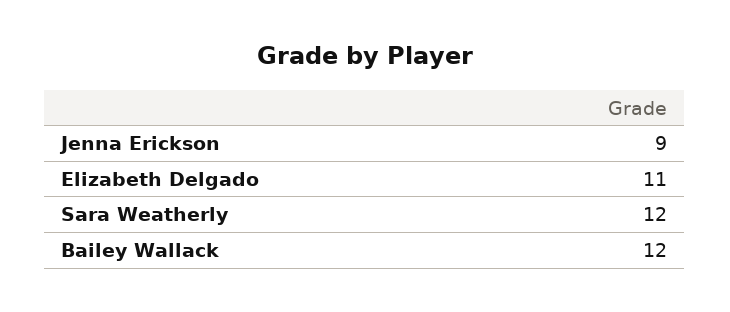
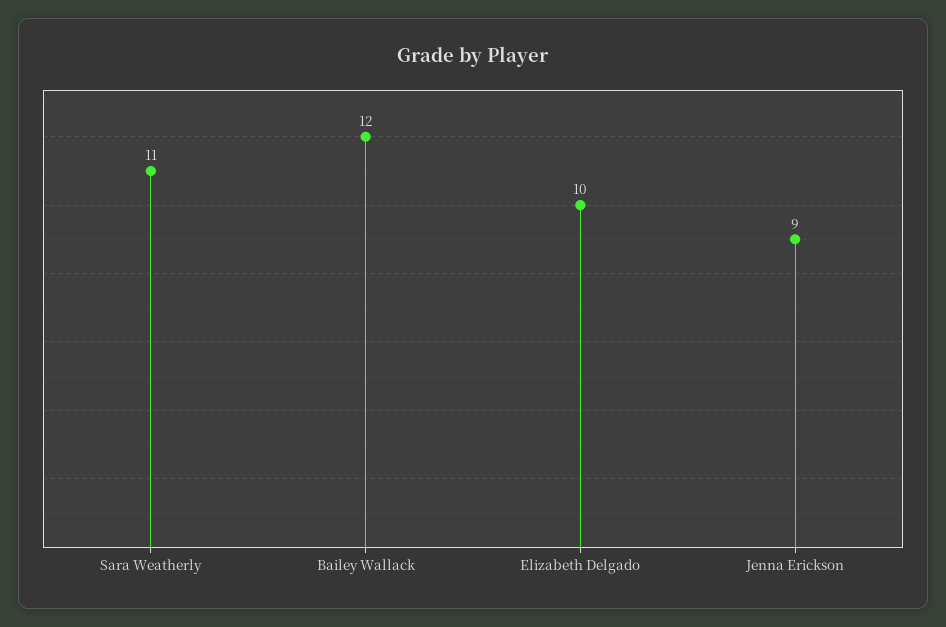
  {
    "Jenna Erickson": 9,
-   "Elizabeth Delgado": 11,
+   "Elizabeth Delgado": 10,
-   "Sara Weatherly": 12,
+   "Sara Weatherly": 11,
    "Bailey Wallack": 12
  }

